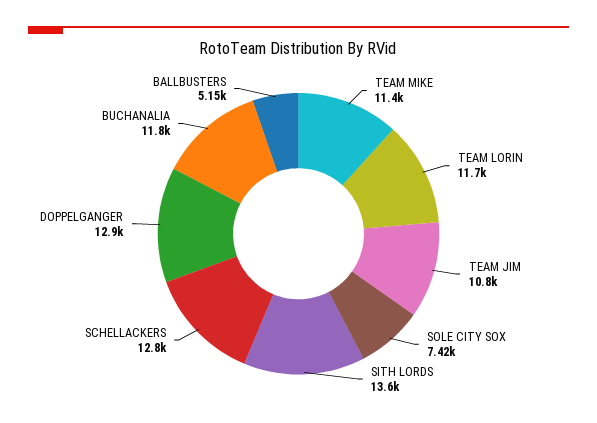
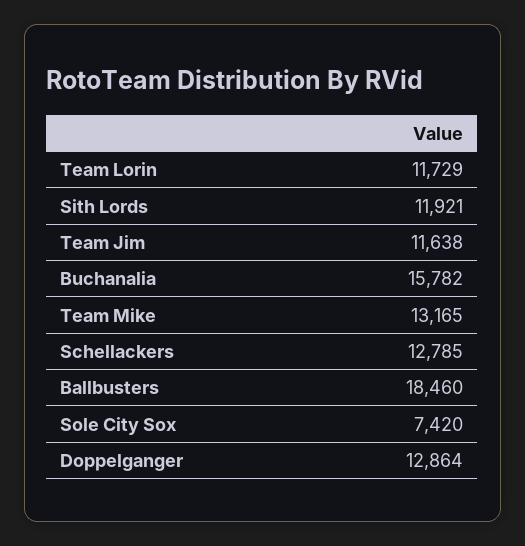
  {
-   "TEAM MIKE": 11400,
+   "TEAM MIKE": 13165,
    "TEAM LORIN": 11729,
-   "TEAM JIM": 10800,
+   "TEAM JIM": 11638,
    "SOLE CITY SOX": 7420,
-   "SITH LORDS": 13600,
+   "SITH LORDS": 11921,
    "SCHELLACKERS": 12785,
    "DOPPELGANGER": 12864,
-   "BUCHANALIA": 11800,
+   "BUCHANALIA": 15782,
-   "BALLBUSTERS": 5150
+   "BALLBUSTERS": 18460
  }

